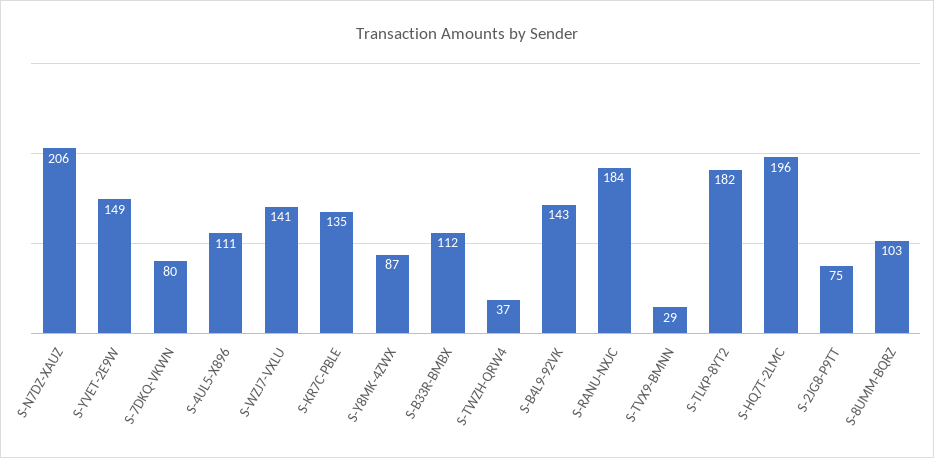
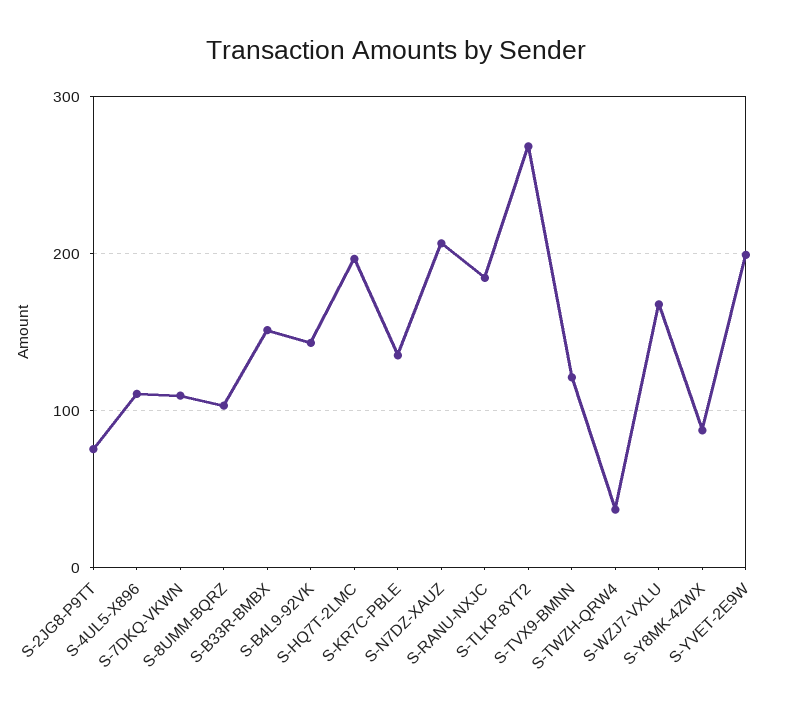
  {
    "S-N7DZ-XAUZ": 206,
-   "S-YVET-2E9W": 149,
+   "S-YVET-2E9W": 200,
-   "S-7DKQ-VKWN": 80,
+   "S-7DKQ-VKWN": 110,
    "S-4UL5-X896": 111,
-   "S-WZJ7-VXLU": 141,
+   "S-WZJ7-VXLU": 170,
    "S-KR7C-PBLE": 135,
    "S-Y8MK-4ZWX": 87,
-   "S-B33R-BMBX": 112,
+   "S-B33R-BMBX": 150,
    "S-TWZH-QRW4": 37,
    "S-B4L9-92VK": 143,
    "S-RANU-NXJC": 184,
-   "S-TVX9-BMNN": 29,
+   "S-TVX9-BMNN": 120,
-   "S-TLKP-8YT2": 182,
+   "S-TLKP-8YT2": 270,
    "S-HQ7T-2LMC": 196,
    "S-2JG8-P9TT": 75,
    "S-8UMM-BQRZ": 103
  }

